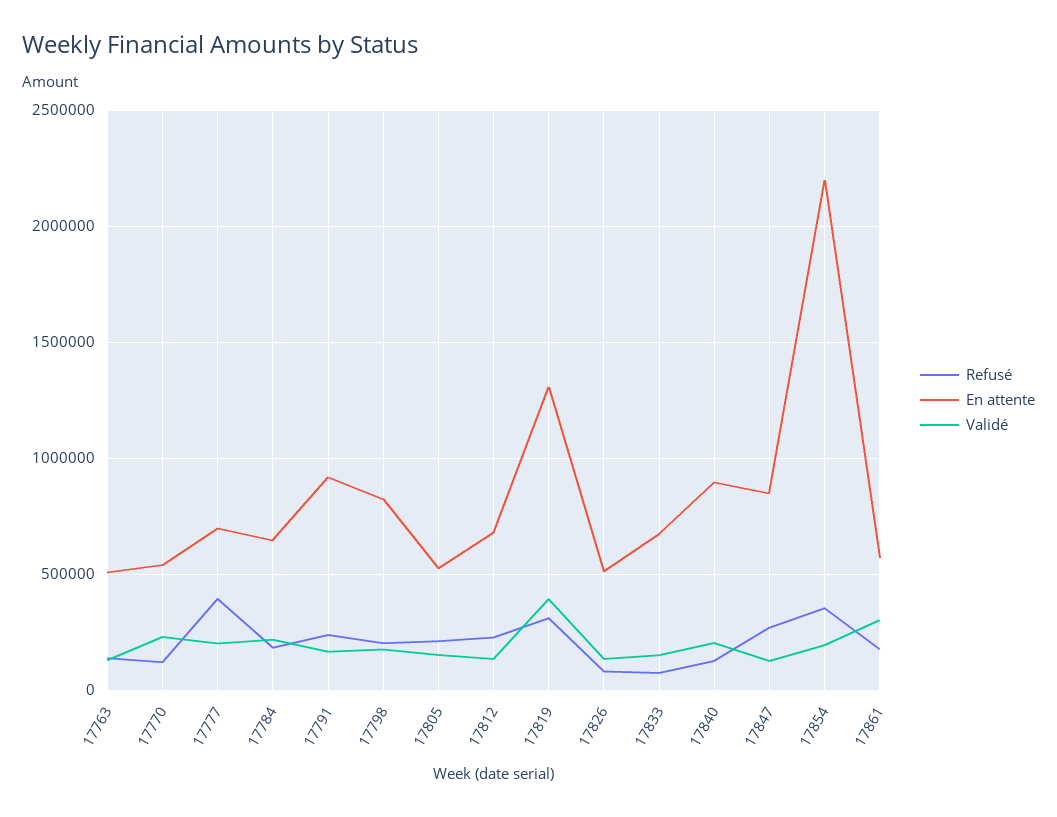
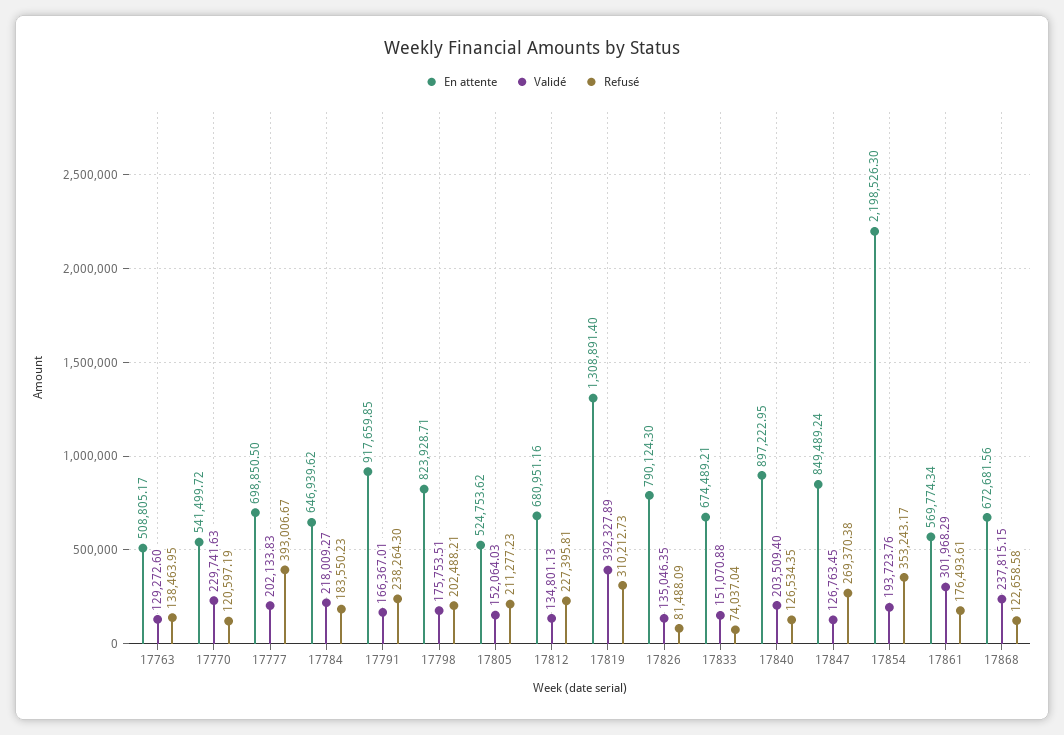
  {
    "Refusé": {
      "17763": 138463.95,
      "17770": 120597.19,
      "17777": 393006.67,
      "17784": 183550.23,
      "17791": 238264.3,
      "17798": 202488.21,
      "17805": 211277.23,
      "17812": 227395.81,
      "17819": 310212.73,
      "17826": 81488.09,
      "17833": 74037.04,
      "17840": 126534.35,
      "17847": 269370.38,
      "17854": 353243.17,
-     "17861": 176493.61
+     "17861": 176493.61,
+     "17868": 122658.58
    },
    "En attente": {
      "17763": 508805.17,
      "17770": 541499.72,
      "17777": 698850.5,
      "17784": 646939.62,
      "17791": 917659.85,
      "17798": 823928.71,
      "17805": 524753.62,
      "17812": 680951.16,
      "17819": 1308891.4,
-     "17826": 500000,
+     "17826": 790124.3,
      "17833": 674489.21,
      "17840": 897222.95,
      "17847": 849489.24,
      "17854": 2198526.3,
-     "17861": 569774.34
+     "17861": 569774.34,
+     "17868": 672681.56
    },
    "Validé": {
      "17763": 129272.6,
      "17770": 229741.63,
      "17777": 202133.83,
      "17784": 218009.27,
      "17791": 166367.01,
      "17798": 175753.51,
      "17805": 152064.03,
      "17812": 134801.13,
      "17819": 392327.89,
      "17826": 135046.35,
      "17833": 151070.88,
      "17840": 203509.4,
      "17847": 126763.45,
      "17854": 193723.76,
-     "17861": 301968.29
+     "17861": 301968.29,
+     "17868": 237815.15
    }
  }

